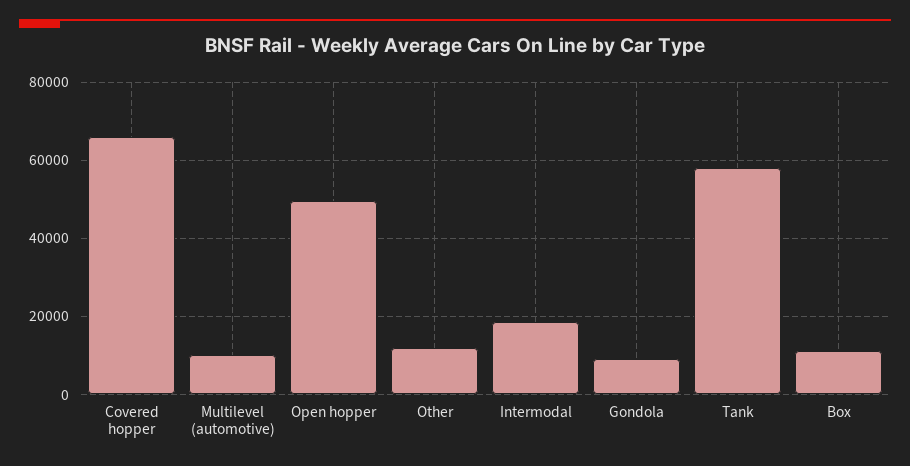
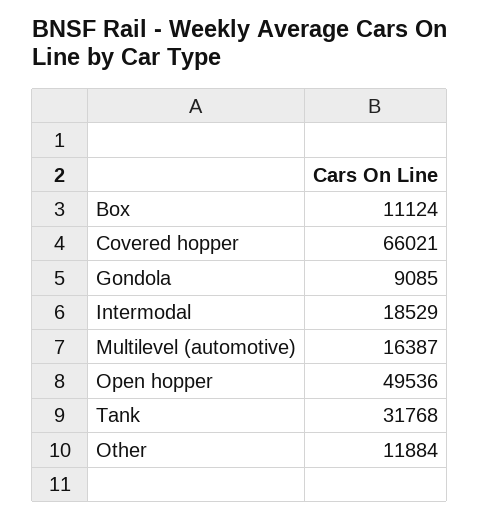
  {
    "Covered hopper": 66021,
-   "Multilevel (automotive)": 10000,
+   "Multilevel (automotive)": 16387,
    "Open hopper": 49536,
    "Other": 11884,
    "Intermodal": 18529,
    "Gondola": 9085,
-   "Tank": 58000,
+   "Tank": 31768,
    "Box": 11124
  }

